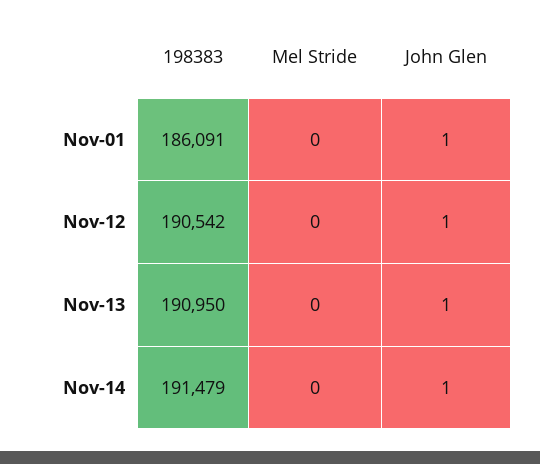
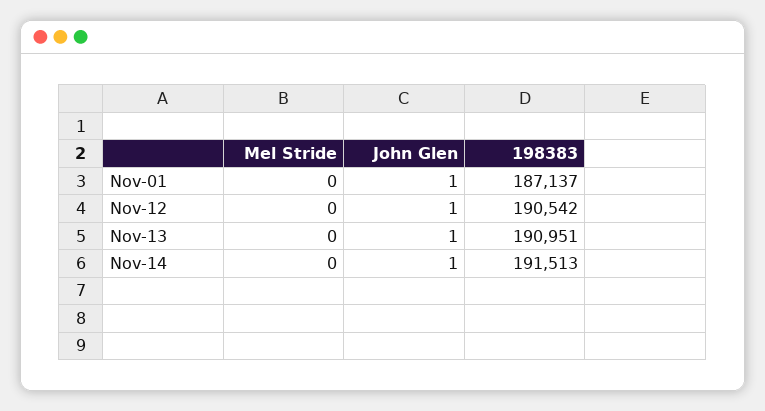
  {
    "198383": {
-     "Nov-01": 186091,
+     "Nov-01": 187137,
      "Nov-12": 190542,
-     "Nov-13": 190950,
+     "Nov-13": 190951,
-     "Nov-14": 191479
+     "Nov-14": 191513
    },
    "Mel Stride": {
      "Nov-01": 0,
      "Nov-12": 0,
      "Nov-13": 0,
      "Nov-14": 0
    },
    "John Glen": {
      "Nov-01": 1,
      "Nov-12": 1,
      "Nov-13": 1,
      "Nov-14": 1
    }
  }

